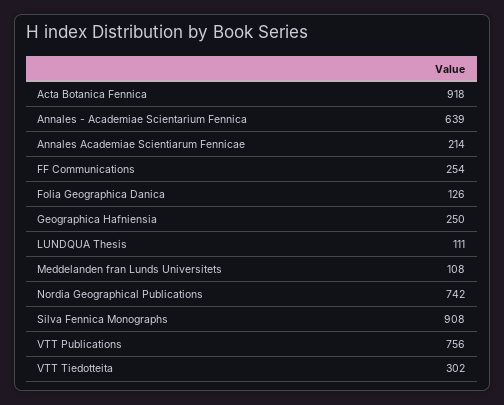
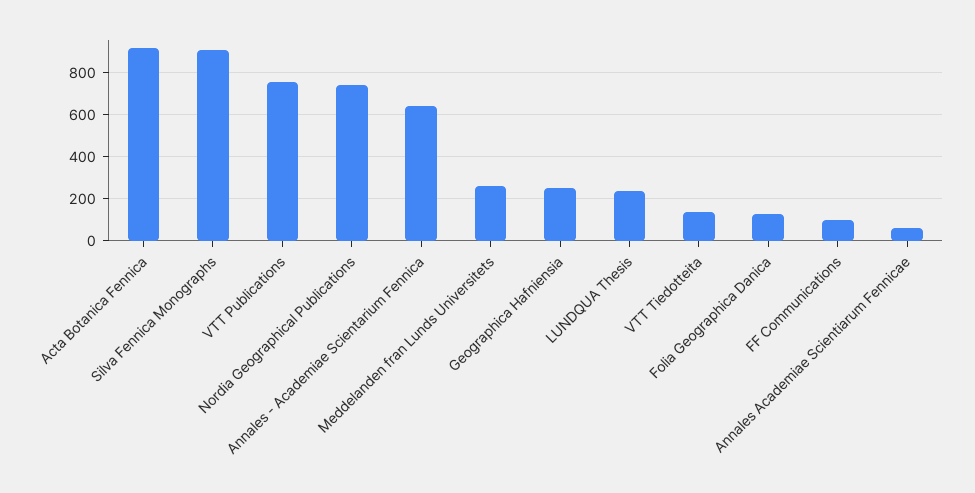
  {
    "Acta Botanica Fennica": 918,
    "Annales - Academiae Scientarium Fennica": 639,
-   "Annales Academiae Scientiarum Fennicae": 214,
+   "Annales Academiae Scientiarum Fennicae": 50,
-   "FF Communications": 254,
+   "FF Communications": 100,
    "Folia Geographica Danica": 126,
    "Geographica Hafniensia": 250,
-   "LUNDQUA Thesis": 111,
+   "LUNDQUA Thesis": 250,
-   "Meddelanden fran Lunds Universitets": 108,
+   "Meddelanden fran Lunds Universitets": 250,
    "Nordia Geographical Publications": 742,
    "Silva Fennica Monographs": 908,
    "VTT Publications": 756,
-   "VTT Tiedotteita": 302
+   "VTT Tiedotteita": 150
  }

